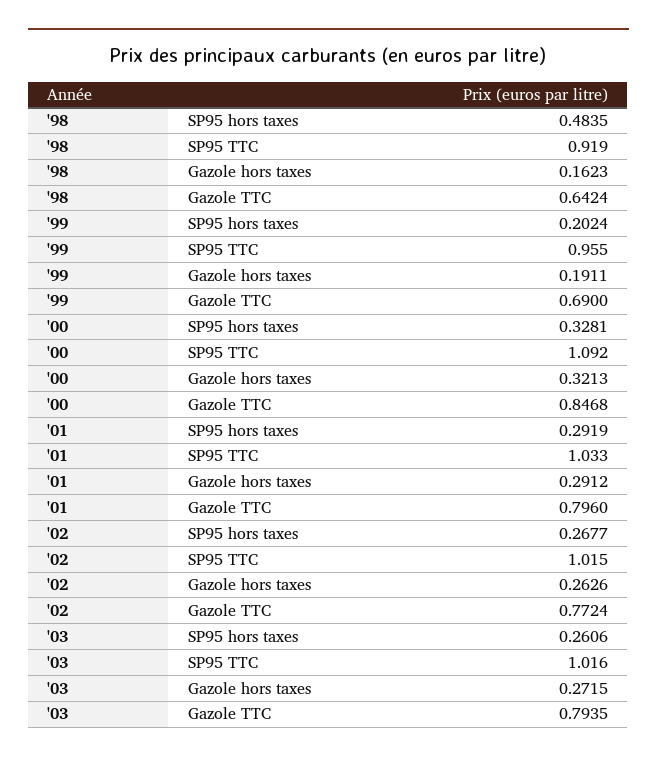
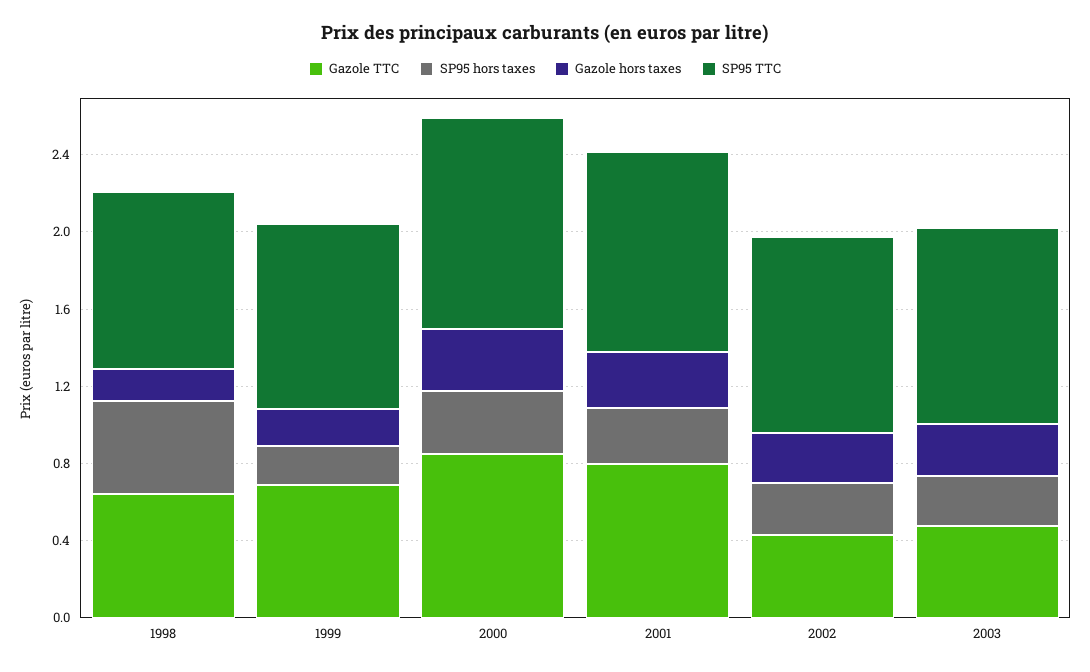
  {
    "SP95 hors taxes": {
      "'98": 0.4835,
      "'99": 0.2024,
      "'00": 0.3281,
      "'01": 0.2919,
      "'02": 0.2677,
      "'03": 0.2606
    },
    "SP95 TTC": {
      "'98": 0.919,
      "'99": 0.955,
      "'00": 1.092,
      "'01": 1.033,
      "'02": 1.015,
      "'03": 1.016
    },
    "Gazole hors taxes": {
      "'98": 0.1623,
      "'99": 0.1911,
      "'00": 0.3213,
      "'01": 0.2912,
      "'02": 0.2626,
      "'03": 0.2715
    },
    "Gazole TTC": {
      "'98": 0.6424,
      "'99": 0.69,
      "'00": 0.8468,
      "'01": 0.796,
-     "'02": 0.7724,
+     "'02": 0.4,
-     "'03": 0.7935
+     "'03": 0.5
    }
  }

